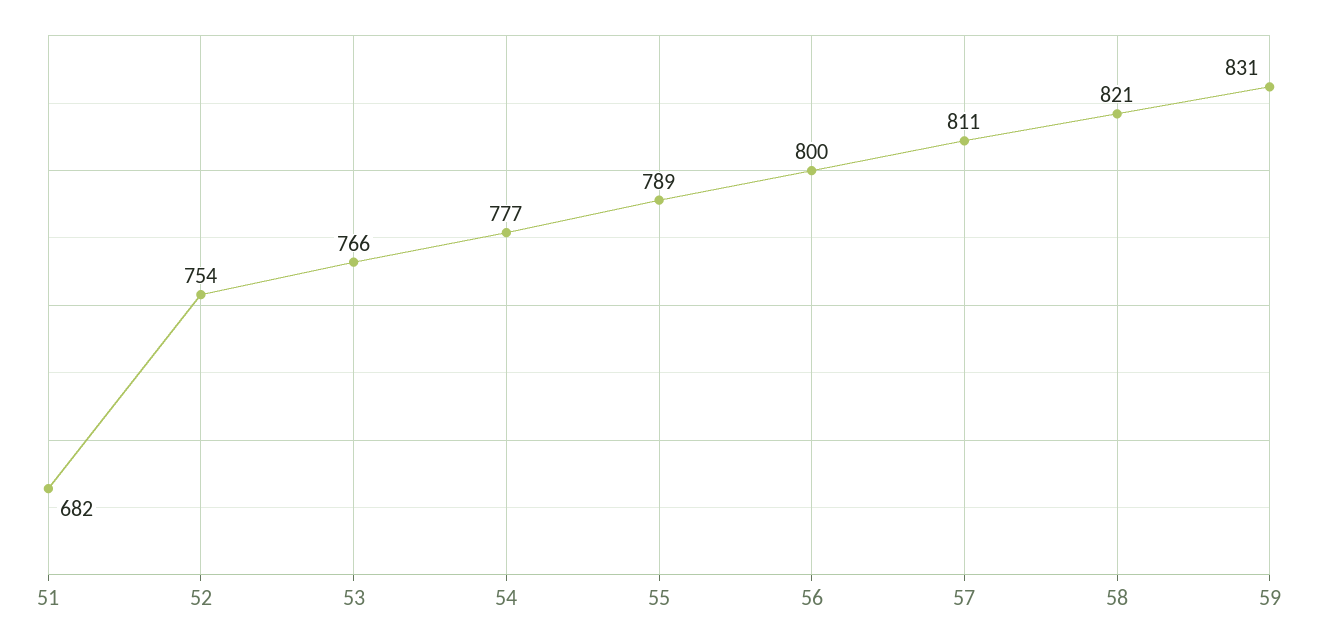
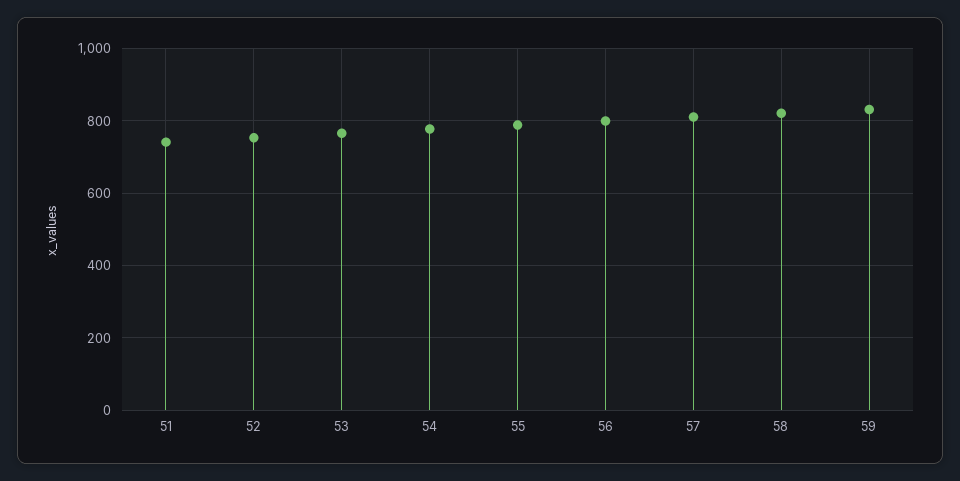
  {
-   "51": 682,
+   "51": 740,
    "52": 754,
    "53": 766,
    "54": 777,
    "55": 789,
    "56": 800,
    "57": 811,
    "58": 821,
    "59": 831
  }

